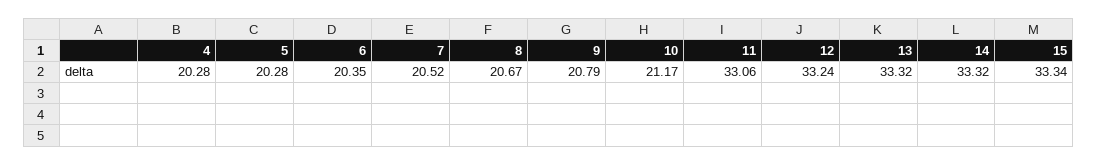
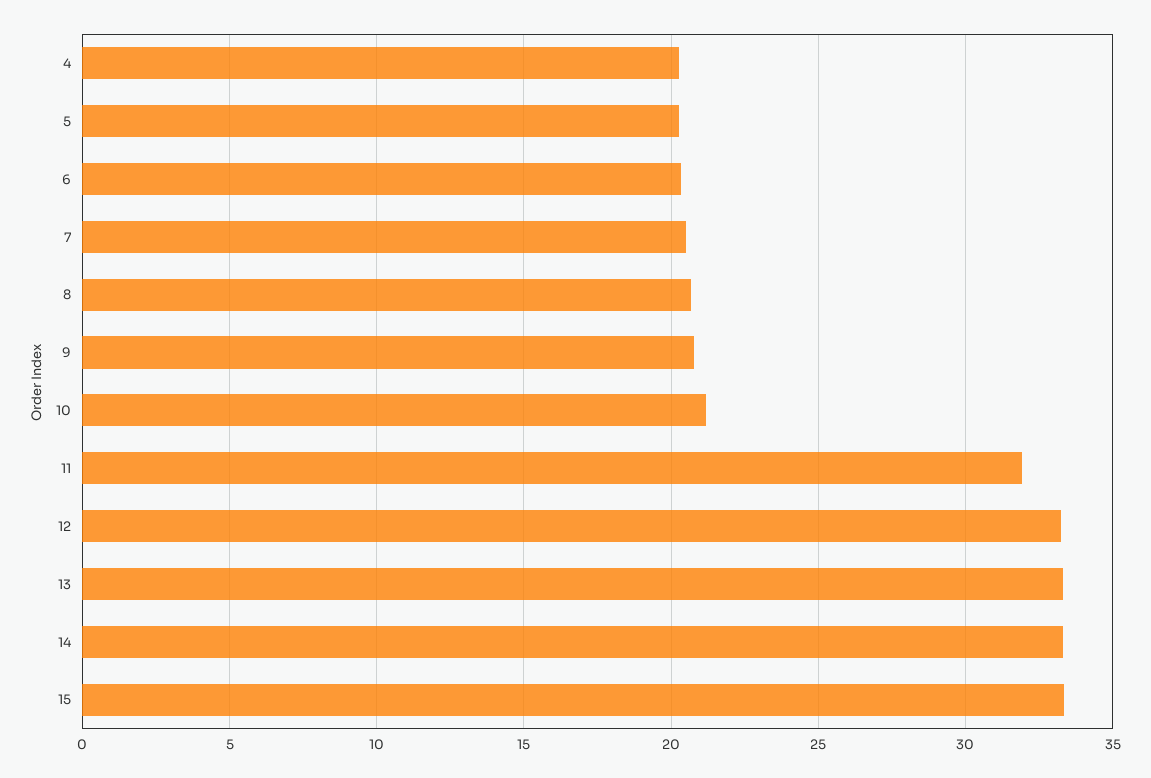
  {
    "4": 20.28,
    "5": 20.28,
    "6": 20.35,
    "7": 20.52,
    "8": 20.67,
    "9": 20.79,
    "10": 21.17,
-   "11": 33.06,
+   "11": 32,
    "12": 33.24,
    "13": 33.32,
    "14": 33.32,
    "15": 33.34
  }

